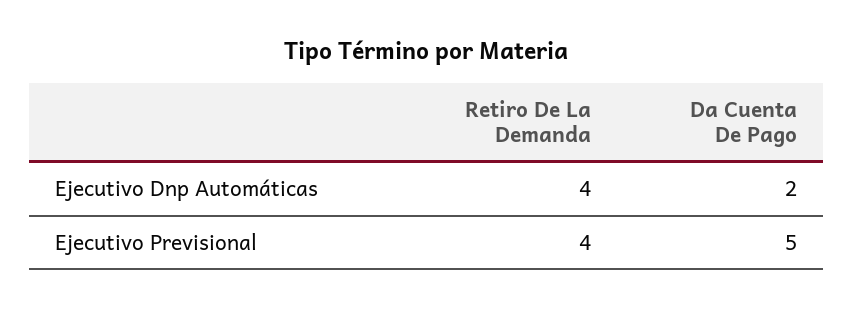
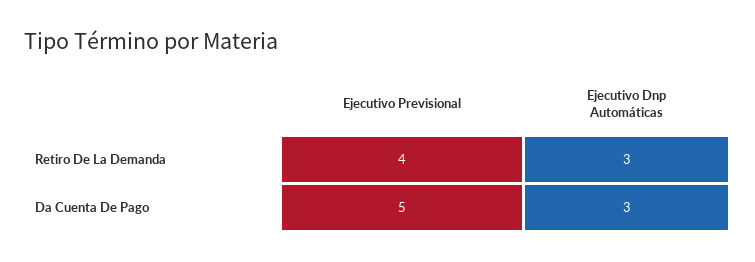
  {
    "Retiro De La Demanda": {
-     "Ejecutivo Dnp Automáticas": 4,
+     "Ejecutivo Dnp Automáticas": 3,
      "Ejecutivo Previsional": 4
    },
    "Da Cuenta De Pago": {
-     "Ejecutivo Dnp Automáticas": 2,
+     "Ejecutivo Dnp Automáticas": 3,
      "Ejecutivo Previsional": 5
    }
  }

